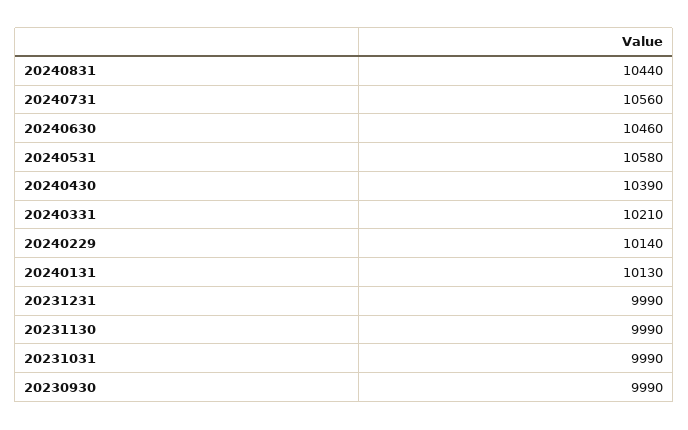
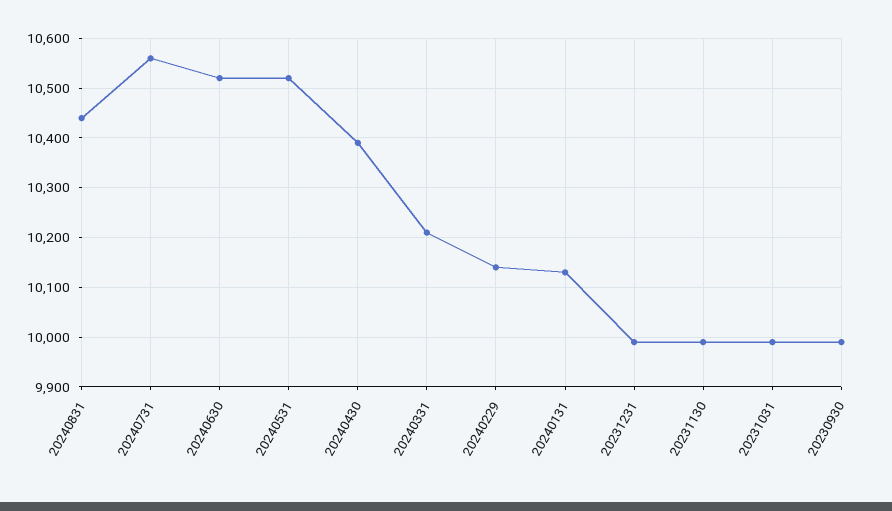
  {
    "20240831": 10440,
    "20240731": 10560,
-   "20240630": 10460,
+   "20240630": 10520,
-   "20240531": 10580,
+   "20240531": 10520,
    "20240430": 10390,
    "20240331": 10210,
    "20240229": 10140,
    "20240131": 10130,
    "20231231": 9990,
    "20231130": 9990,
    "20231031": 9990,
    "20230930": 9990
  }

